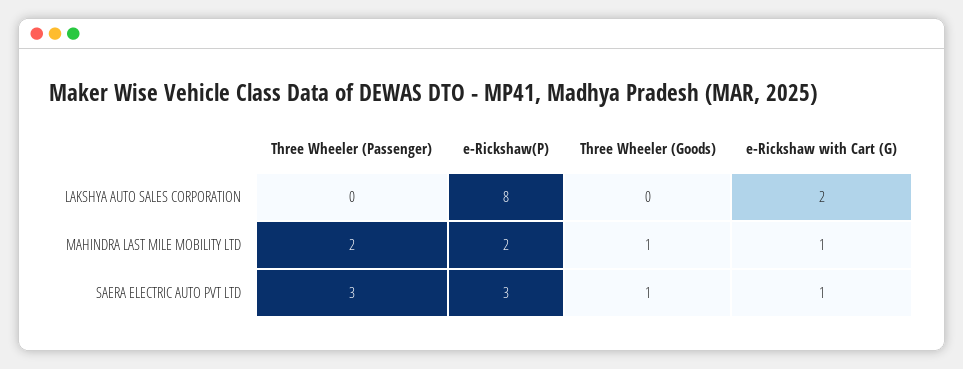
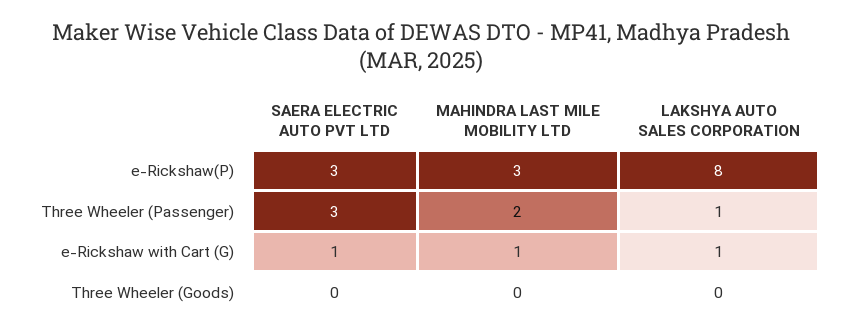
  {
    "Three Wheeler (Passenger)": {
-     "LAKSHYA AUTO SALES CORPORATION": 0,
+     "LAKSHYA AUTO SALES CORPORATION": 1,
      "MAHINDRA LAST MILE MOBILITY LTD": 2,
      "SAERA ELECTRIC AUTO PVT LTD": 3
    },
    "e-Rickshaw(P)": {
      "LAKSHYA AUTO SALES CORPORATION": 8,
-     "MAHINDRA LAST MILE MOBILITY LTD": 2,
+     "MAHINDRA LAST MILE MOBILITY LTD": 3,
      "SAERA ELECTRIC AUTO PVT LTD": 3
    },
    "Three Wheeler (Goods)": {
      "LAKSHYA AUTO SALES CORPORATION": 0,
-     "MAHINDRA LAST MILE MOBILITY LTD": 1,
+     "MAHINDRA LAST MILE MOBILITY LTD": 0,
-     "SAERA ELECTRIC AUTO PVT LTD": 1
+     "SAERA ELECTRIC AUTO PVT LTD": 0
    },
    "e-Rickshaw with Cart (G)": {
-     "LAKSHYA AUTO SALES CORPORATION": 2,
+     "LAKSHYA AUTO SALES CORPORATION": 1,
      "MAHINDRA LAST MILE MOBILITY LTD": 1,
      "SAERA ELECTRIC AUTO PVT LTD": 1
    }
  }

